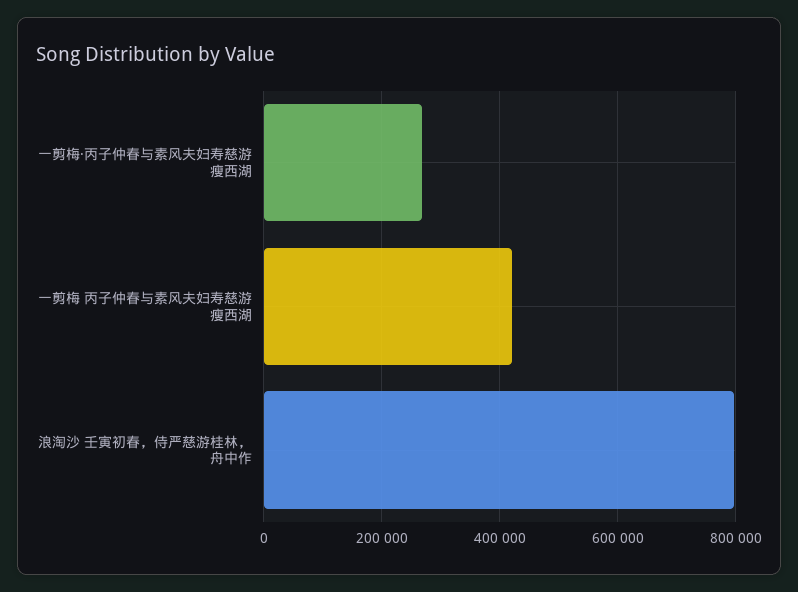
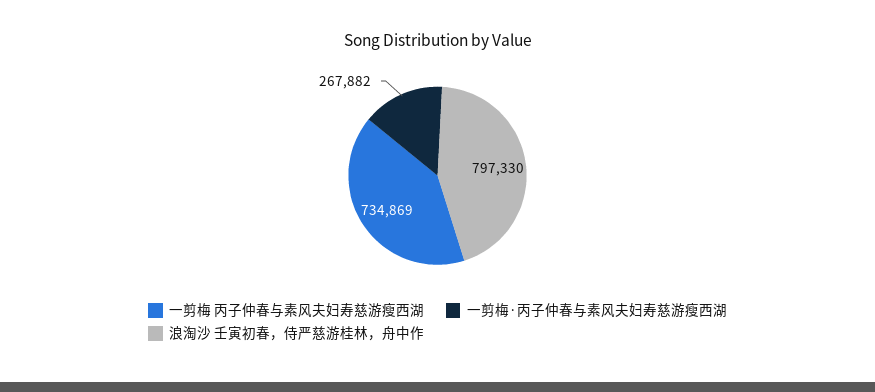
  {
    "一剪梅·丙子仲春与素风夫妇寿慈游瘦西湖": 267882,
-   "一剪梅 丙子仲春与素风夫妇寿慈游瘦西湖": 420000,
+   "一剪梅 丙子仲春与素风夫妇寿慈游瘦西湖": 734869,
    "浪淘沙 壬寅初春，侍严慈游桂林，舟中作": 797330
  }

